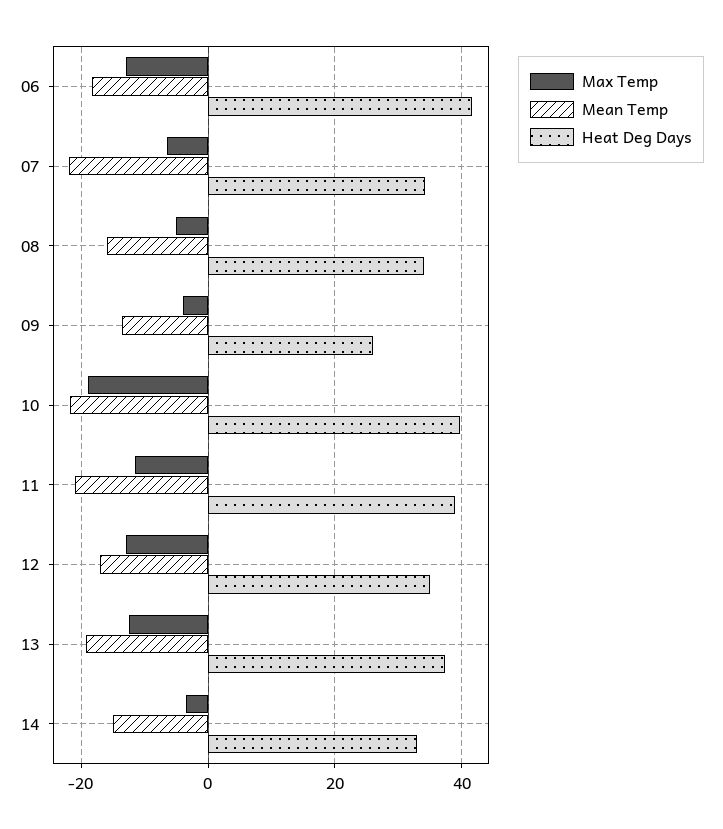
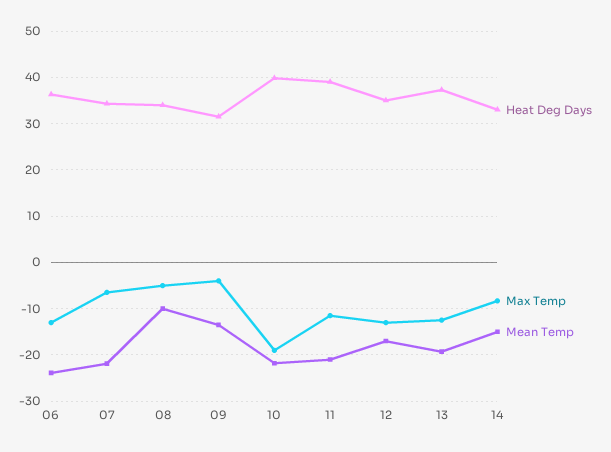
  {
    "Max Temp": {
      "06": -14,
      "07": -6,
      "08": -6,
      "09": -4,
      "10": -20,
      "11": -12,
      "12": -14,
      "13": -12,
-     "14": -4
+     "14": -8
    },
    "Mean Temp": {
-     "06": -18,
+     "06": -24,
      "07": -22,
-     "08": -16,
+     "08": -10,
      "09": -14,
      "10": -22,
      "11": -22,
      "12": -18,
      "13": -20,
      "14": -16
    },
    "Heat Deg Days": {
-     "06": 42,
+     "06": 36,
      "07": 34,
      "08": 34,
-     "09": 26,
+     "09": 32,
      "10": 40,
      "11": 40,
      "12": 36,
      "13": 38,
      "14": 34
    }
  }

